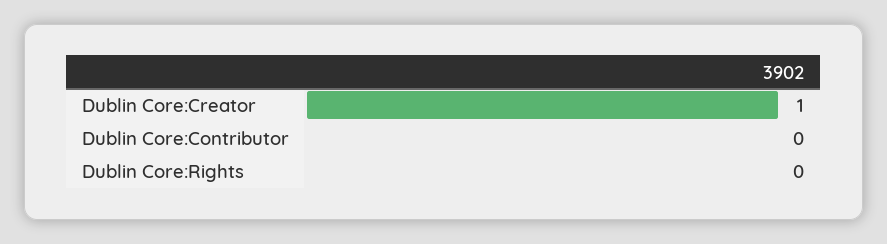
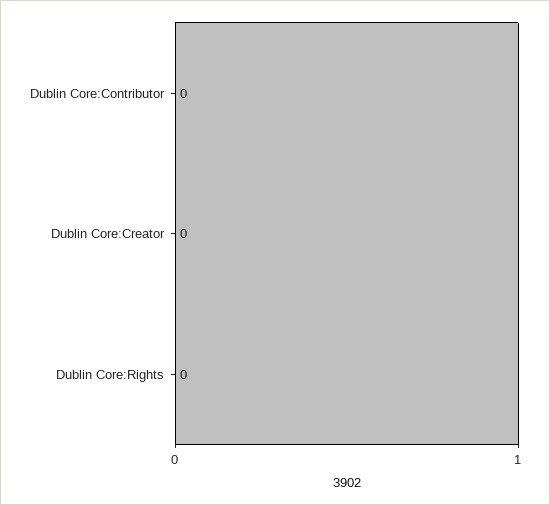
  {
-   "Dublin Core:Creator": 1,
+   "Dublin Core:Creator": 0,
    "Dublin Core:Contributor": 0,
    "Dublin Core:Rights": 0
  }

